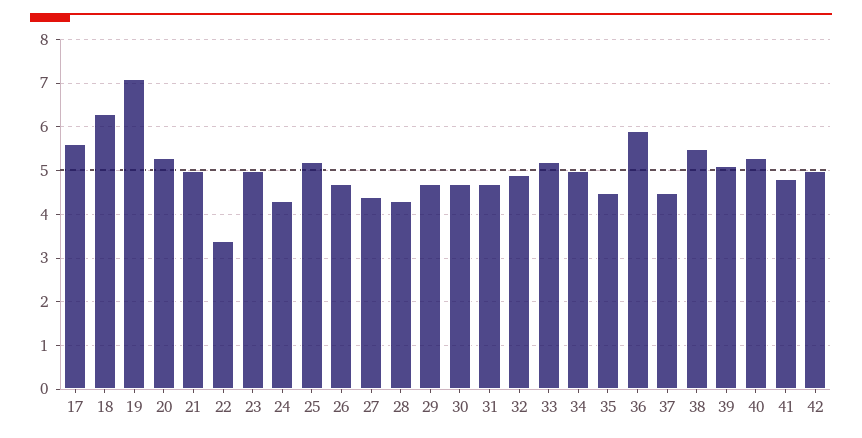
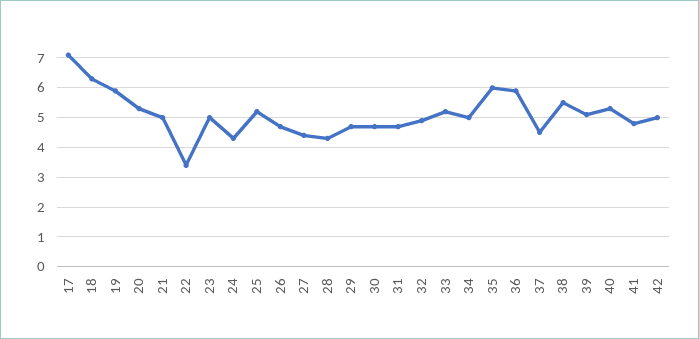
  {
-   "17": 5.5,
+   "17": 7,
    "18": 6.5,
-   "19": 7,
+   "19": 6,
    "20": 5.5,
    "21": 5,
    "22": 3.5,
    "23": 5,
    "24": 4.5,
    "25": 5,
    "26": 4.5,
    "27": 4.5,
    "28": 4.5,
    "29": 4.5,
    "30": 4.5,
    "31": 4.5,
    "32": 5,
    "33": 5,
    "34": 5,
-   "35": 4.5,
+   "35": 6,
    "36": 6,
    "37": 4.5,
    "38": 5.5,
    "39": 5,
    "40": 5.5,
    "41": 5,
    "42": 5
  }

